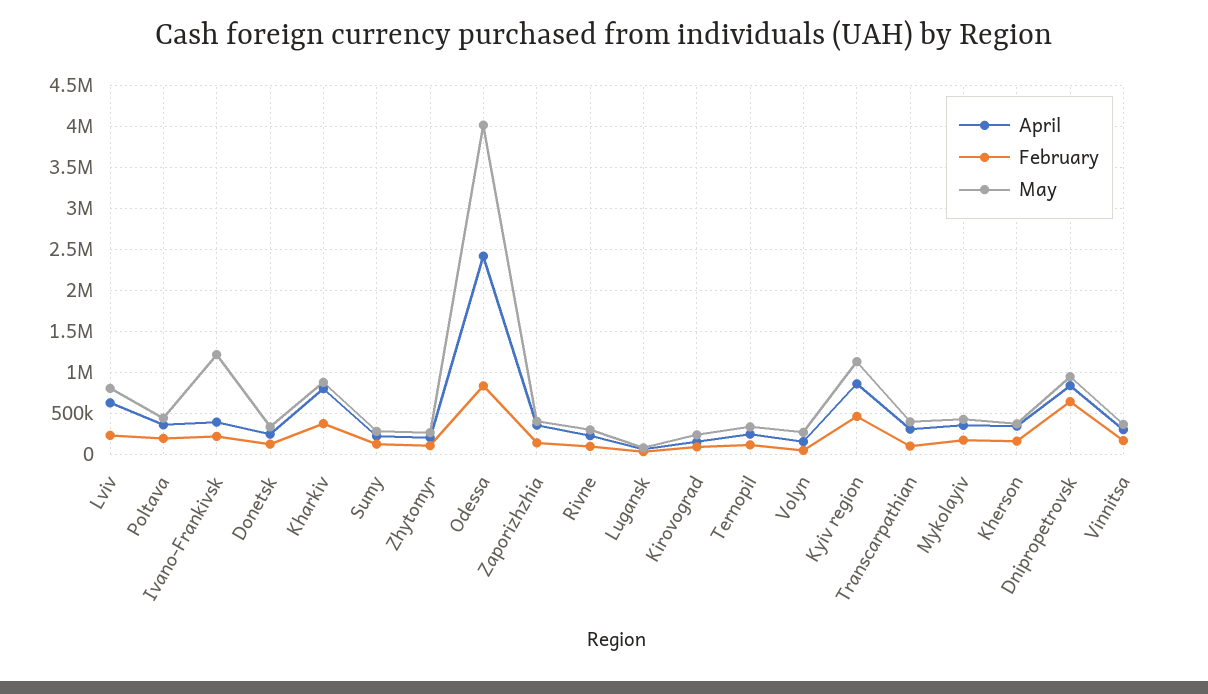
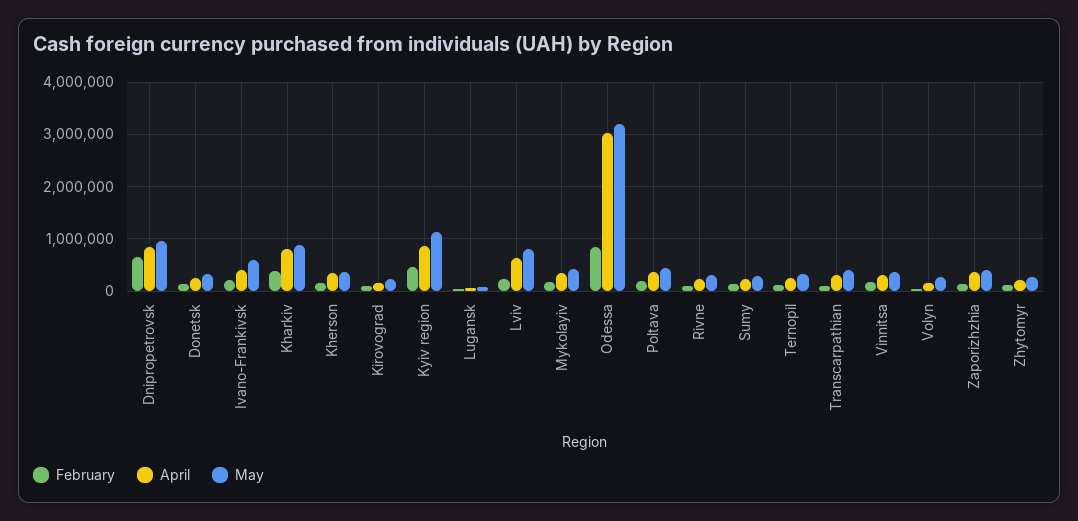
  {
    "April": {
      "Lviv": 600000,
      "Poltava": 400000,
      "Ivano-Frankivsk": 400000,
      "Donetsk": 200000,
      "Kharkiv": 800000,
      "Sumy": 200000,
      "Zhytomyr": 200000,
-     "Odessa": 2400000,
+     "Odessa": 3000000,
      "Zaporizhzhia": 400000,
      "Rivne": 200000,
      "Lugansk": 100000,
      "Kirovograd": 200000,
      "Ternopil": 200000,
      "Volyn": 200000,
      "Kyiv region": 900000,
      "Transcarpathian": 300000,
      "Mykolayiv": 400000,
      "Kherson": 300000,
      "Dnipropetrovsk": 800000,
      "Vinnitsa": 300000
    },
    "February": {
      "Lviv": 200000,
      "Poltava": 200000,
      "Ivano-Frankivsk": 200000,
      "Donetsk": 100000,
      "Kharkiv": 400000,
      "Sumy": 100000,
      "Zhytomyr": 100000,
      "Odessa": 800000,
      "Zaporizhzhia": 100000,
      "Rivne": 100000,
      "Lugansk": 0,
      "Kirovograd": 100000,
      "Ternopil": 100000,
      "Volyn": 0,
      "Kyiv region": 500000,
      "Transcarpathian": 100000,
      "Mykolayiv": 200000,
      "Kherson": 200000,
      "Dnipropetrovsk": 600000,
      "Vinnitsa": 200000
    },
    "May": {
      "Lviv": 800000,
      "Poltava": 400000,
-     "Ivano-Frankivsk": 1200000,
+     "Ivano-Frankivsk": 600000,
      "Donetsk": 300000,
      "Kharkiv": 900000,
      "Sumy": 300000,
      "Zhytomyr": 300000,
-     "Odessa": 4000000,
+     "Odessa": 3200000,
      "Zaporizhzhia": 400000,
      "Rivne": 300000,
      "Lugansk": 100000,
      "Kirovograd": 200000,
      "Ternopil": 300000,
      "Volyn": 300000,
      "Kyiv region": 1100000,
      "Transcarpathian": 400000,
      "Mykolayiv": 400000,
      "Kherson": 400000,
      "Dnipropetrovsk": 900000,
      "Vinnitsa": 400000
    }
  }

